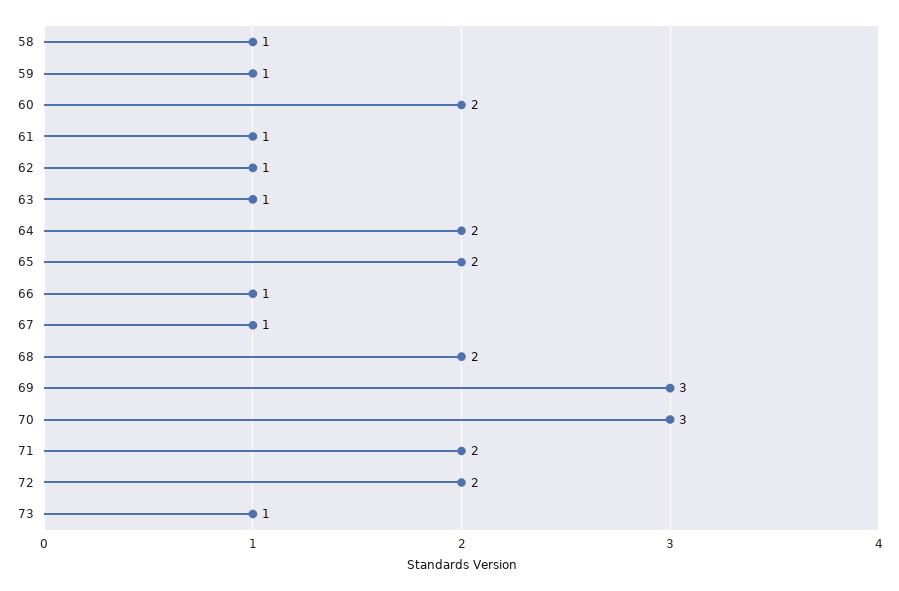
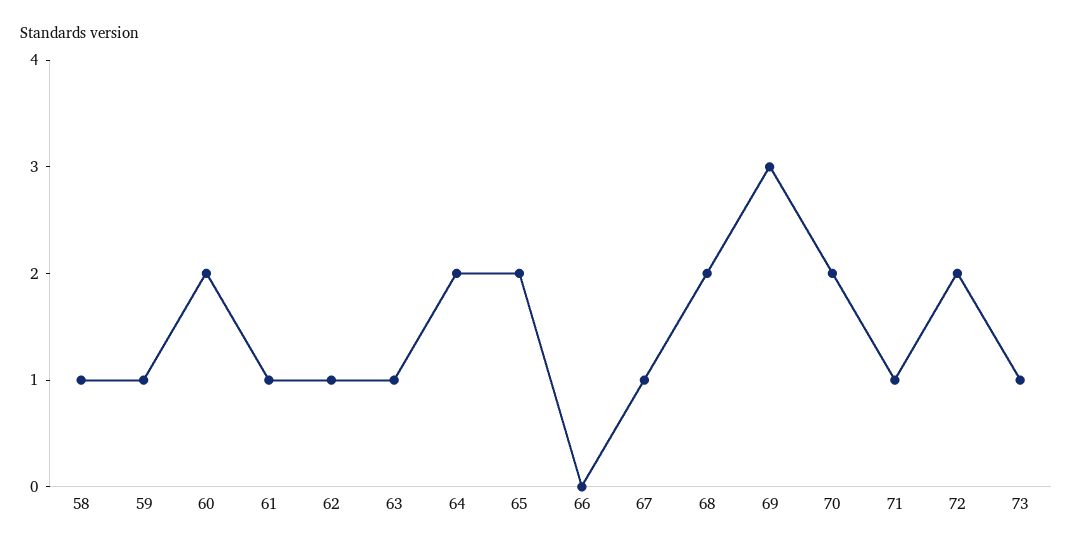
  {
    "58": 1,
    "59": 1,
    "60": 2,
    "61": 1,
    "62": 1,
    "63": 1,
    "64": 2,
    "65": 2,
-   "66": 1,
+   "66": 0,
    "67": 1,
    "68": 2,
    "69": 3,
-   "70": 3,
+   "70": 2,
-   "71": 2,
+   "71": 1,
    "72": 2,
    "73": 1
  }

